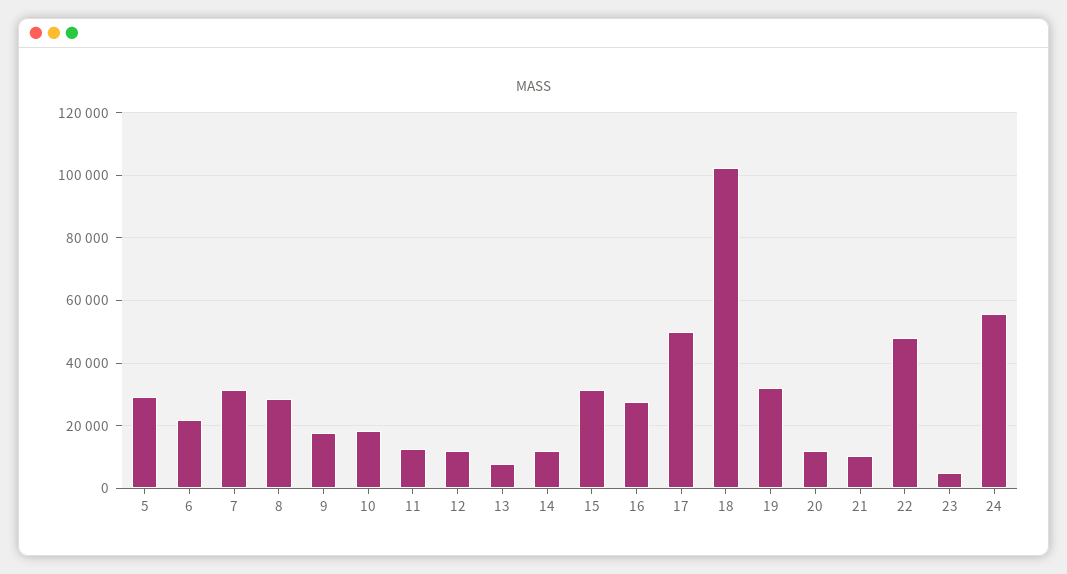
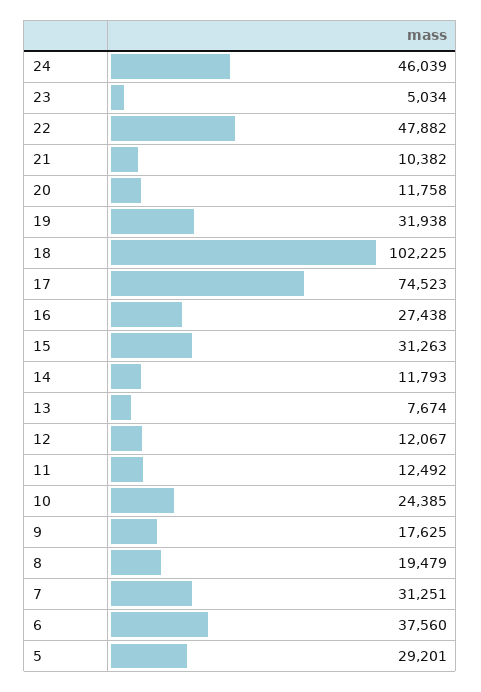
  {
    "5": 29201,
-   "6": 22000,
+   "6": 37560,
    "7": 31251,
-   "8": 28000,
+   "8": 19479,
    "9": 17625,
-   "10": 18000,
+   "10": 24385,
    "11": 12492,
    "12": 12067,
    "13": 7674,
    "14": 11793,
    "15": 31263,
    "16": 27438,
-   "17": 50000,
+   "17": 74523,
    "18": 102225,
    "19": 31938,
    "20": 11758,
    "21": 10382,
    "22": 47882,
    "23": 5034,
-   "24": 56000
+   "24": 46039
  }

